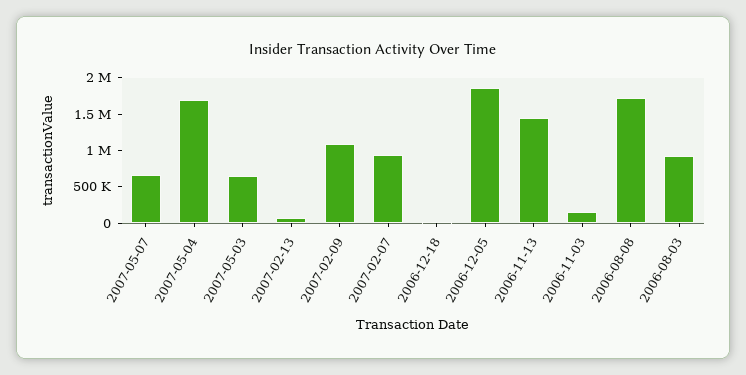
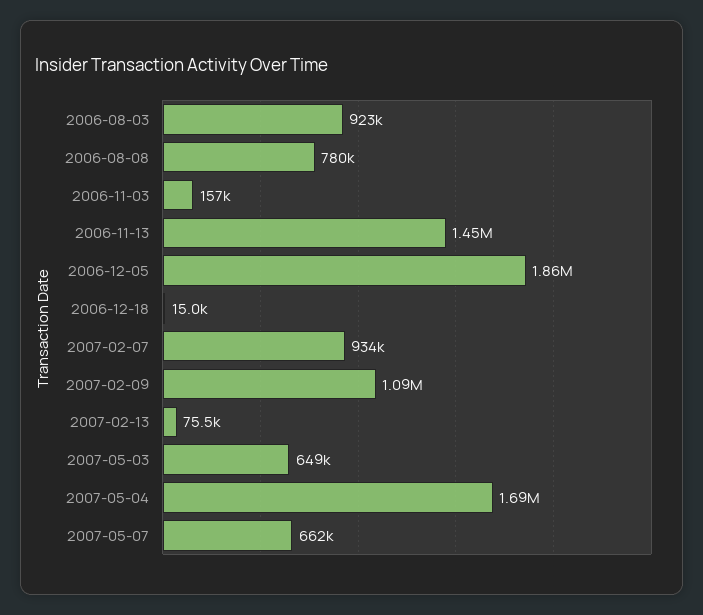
  {
    "2007-05-07": 662000,
    "2007-05-04": 1690000,
    "2007-05-03": 649000,
    "2007-02-13": 75500,
    "2007-02-09": 1090000,
    "2007-02-07": 934000,
    "2006-12-18": 15000,
    "2006-12-05": 1860000,
    "2006-11-13": 1450000,
    "2006-11-03": 157000,
-   "2006-08-08": 1750000,
+   "2006-08-08": 780000,
    "2006-08-03": 923000
  }

